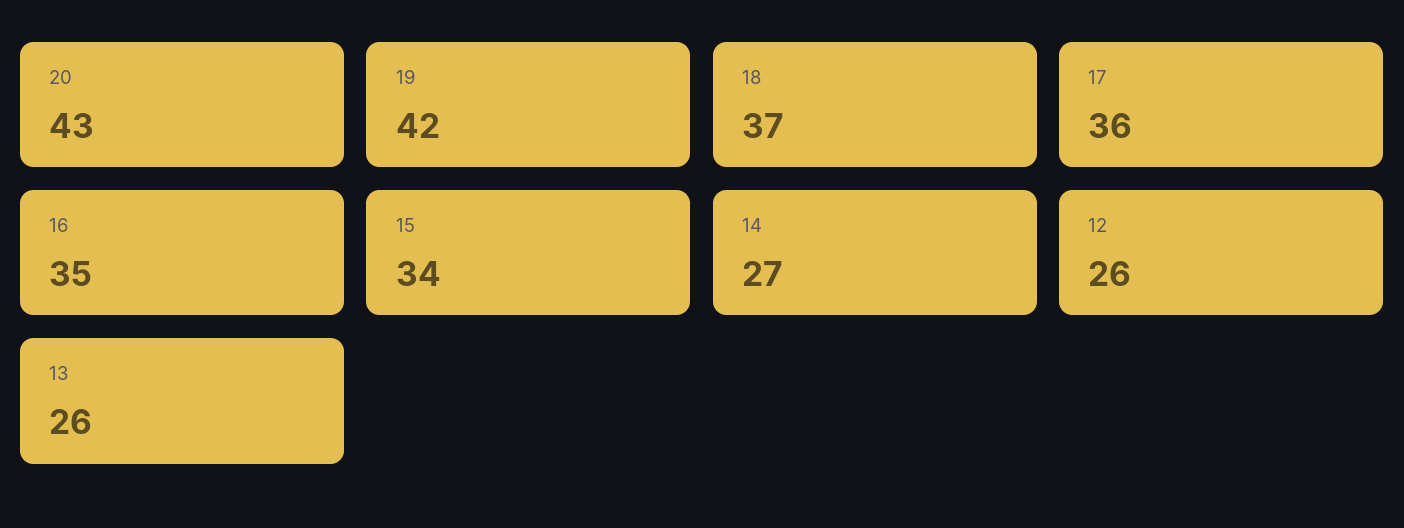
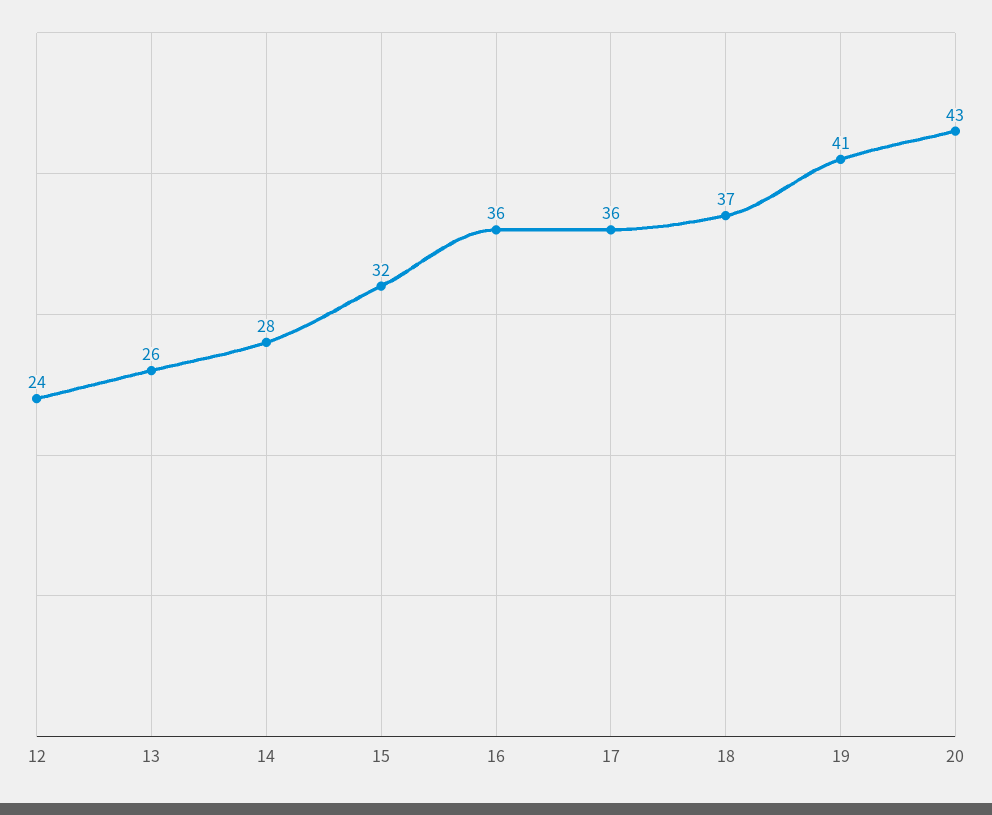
  {
    "20": 43,
-   "19": 42,
+   "19": 41,
    "18": 37,
    "17": 36,
-   "16": 35,
+   "16": 36,
-   "15": 34,
+   "15": 32,
-   "14": 27,
+   "14": 28,
-   "12": 26,
+   "12": 24,
    "13": 26
  }

